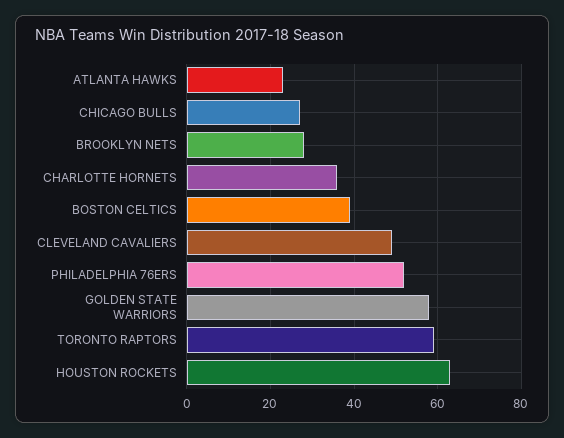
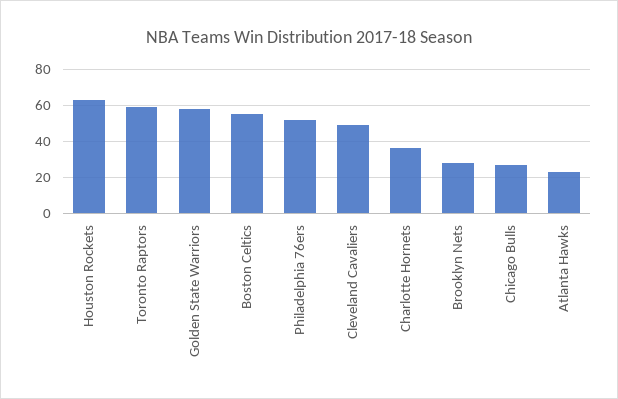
  {
    "ATLANTA HAWKS": 25,
    "CHICAGO BULLS": 25,
    "BROOKLYN NETS": 30,
    "CHARLOTTE HORNETS": 35,
-   "BOSTON CELTICS": 40,
+   "BOSTON CELTICS": 55,
    "CLEVELAND CAVALIERS": 50,
    "PHILADELPHIA 76ERS": 50,
    "GOLDEN STATE WARRIORS": 60,
    "TORONTO RAPTORS": 60,
    "HOUSTON ROCKETS": 65
  }

